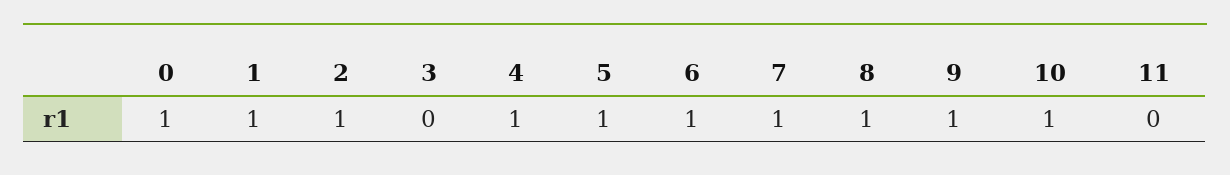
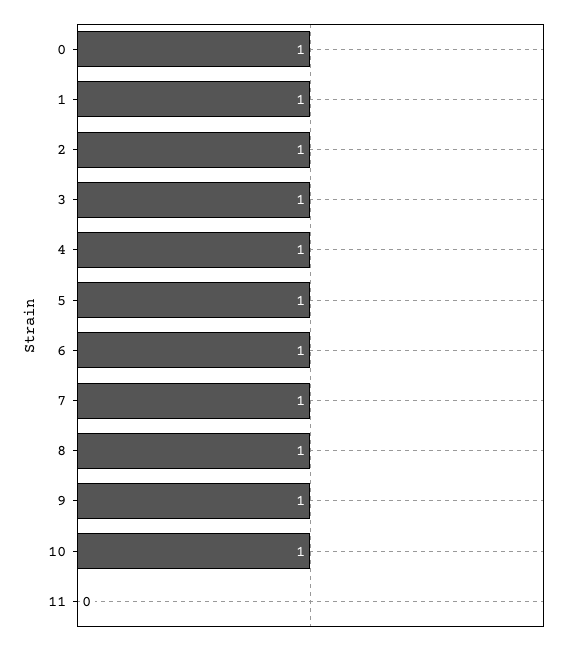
  {
    "0": 1,
    "1": 1,
    "2": 1,
-   "3": 0,
+   "3": 1,
    "4": 1,
    "5": 1,
    "6": 1,
    "7": 1,
    "8": 1,
    "9": 1,
    "10": 1,
    "11": 0
  }

